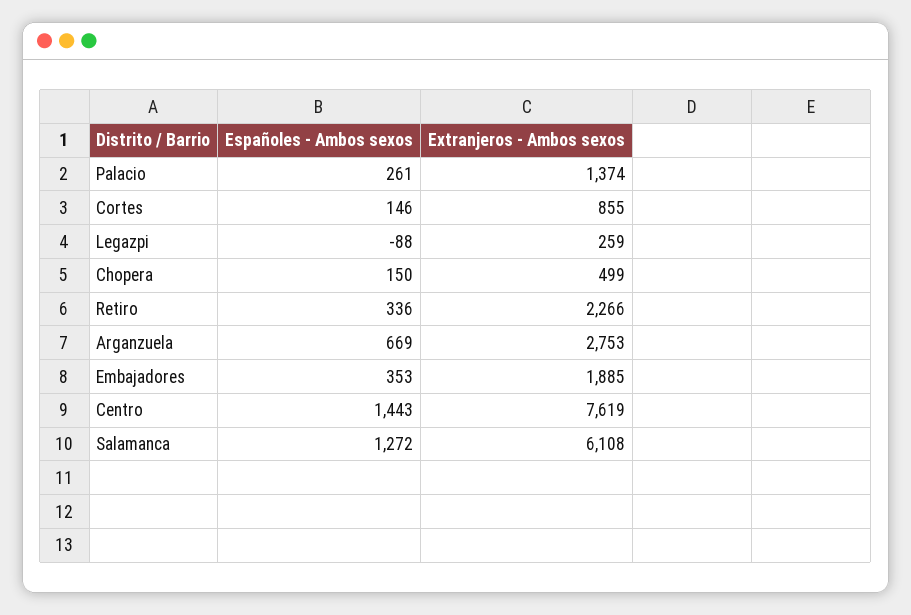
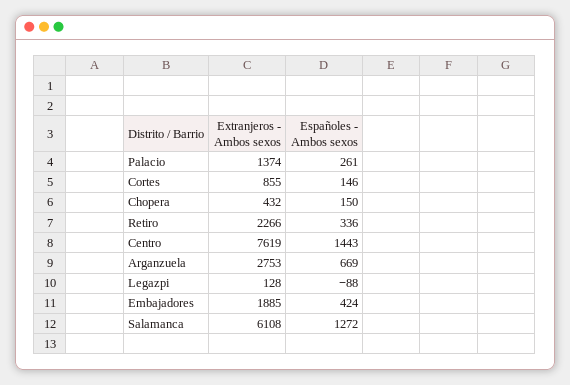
  {
    "Españoles - Ambos sexos": {
      "Palacio": 261,
      "Cortes": 146,
      "Legazpi": -88,
      "Chopera": 150,
      "Retiro": 336,
      "Arganzuela": 669,
-     "Embajadores": 353,
+     "Embajadores": 424,
      "Centro": 1443,
      "Salamanca": 1272
    },
    "Extranjeros - Ambos sexos": {
      "Palacio": 1374,
      "Cortes": 855,
-     "Legazpi": 259,
+     "Legazpi": 128,
-     "Chopera": 499,
+     "Chopera": 432,
      "Retiro": 2266,
      "Arganzuela": 2753,
      "Embajadores": 1885,
      "Centro": 7619,
      "Salamanca": 6108
    }
  }

